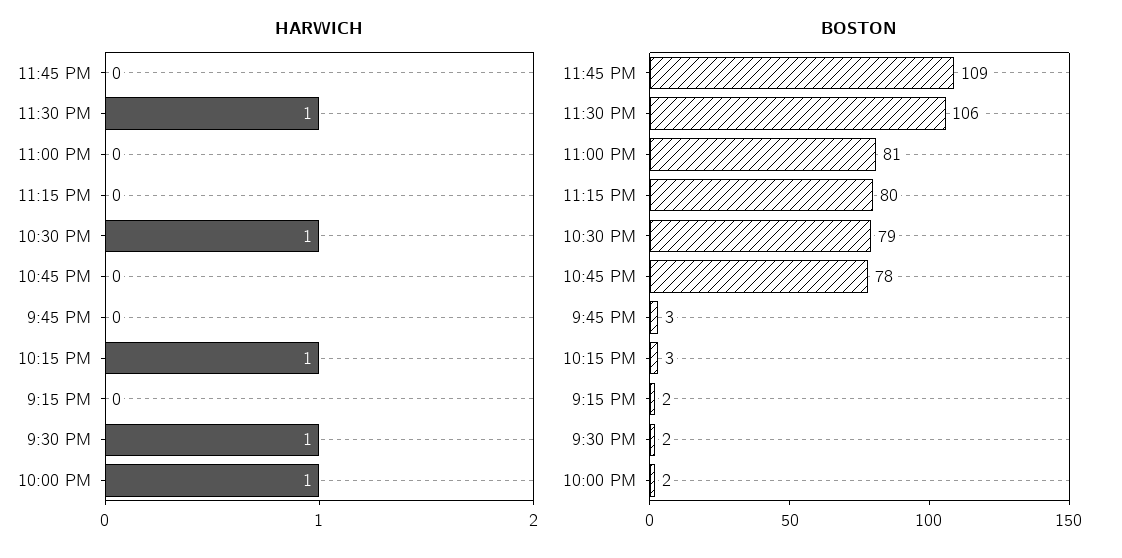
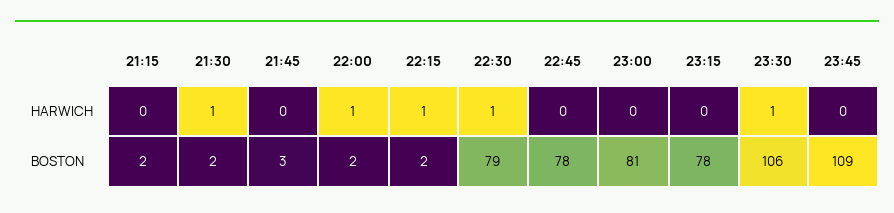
  {
    "HARWICH": {
      "11:45 PM": 0,
      "11:30 PM": 1,
      "11:00 PM": 0,
      "11:15 PM": 0,
      "10:30 PM": 1,
      "10:45 PM": 0,
      "9:45 PM": 0,
      "10:15 PM": 1,
      "9:15 PM": 0,
      "9:30 PM": 1,
      "10:00 PM": 1
    },
    "BOSTON": {
      "11:45 PM": 109,
      "11:30 PM": 106,
      "11:00 PM": 81,
-     "11:15 PM": 80,
+     "11:15 PM": 78,
      "10:30 PM": 79,
      "10:45 PM": 78,
      "9:45 PM": 3,
-     "10:15 PM": 3,
+     "10:15 PM": 2,
      "9:15 PM": 2,
      "9:30 PM": 2,
      "10:00 PM": 2
    }
  }

